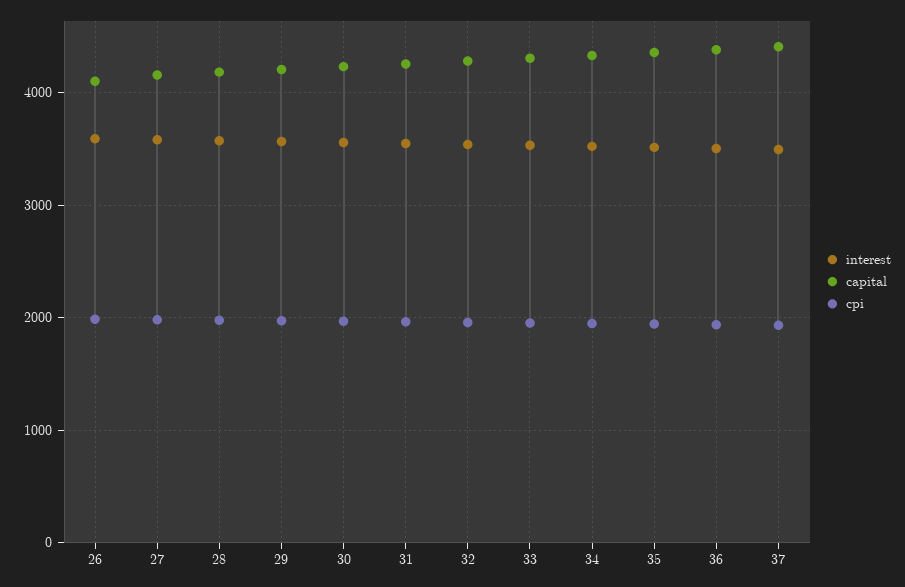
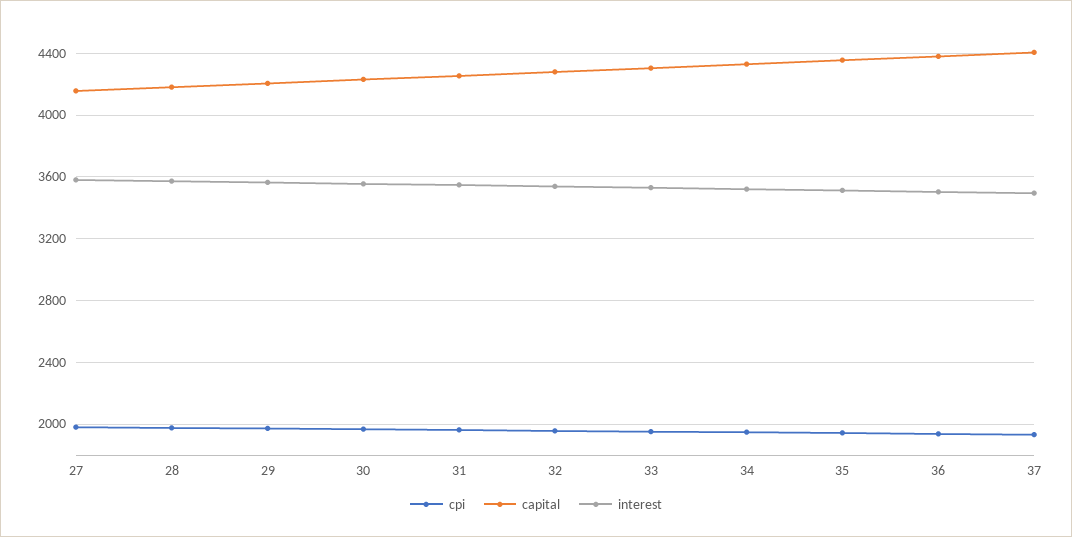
  {
    "interest": {
-     "26": 3600,
      "27": 3600,
      "28": 3550,
      "29": 3550,
      "30": 3550,
      "31": 3550,
      "32": 3550,
      "33": 3550,
      "34": 3500,
      "35": 3500,
      "36": 3500,
      "37": 3500
    },
    "capital": {
-     "26": 4100,
      "27": 4150,
      "28": 4200,
      "29": 4200,
      "30": 4250,
      "31": 4250,
      "32": 4300,
      "33": 4300,
      "34": 4350,
      "35": 4350,
      "36": 4400,
      "37": 4400
    },
    "cpi": {
-     "26": 2000,
      "27": 2000,
      "28": 2000,
      "29": 1950,
      "30": 1950,
      "31": 1950,
      "32": 1950,
      "33": 1950,
      "34": 1950,
      "35": 1950,
      "36": 1950,
      "37": 1950
    }
  }

